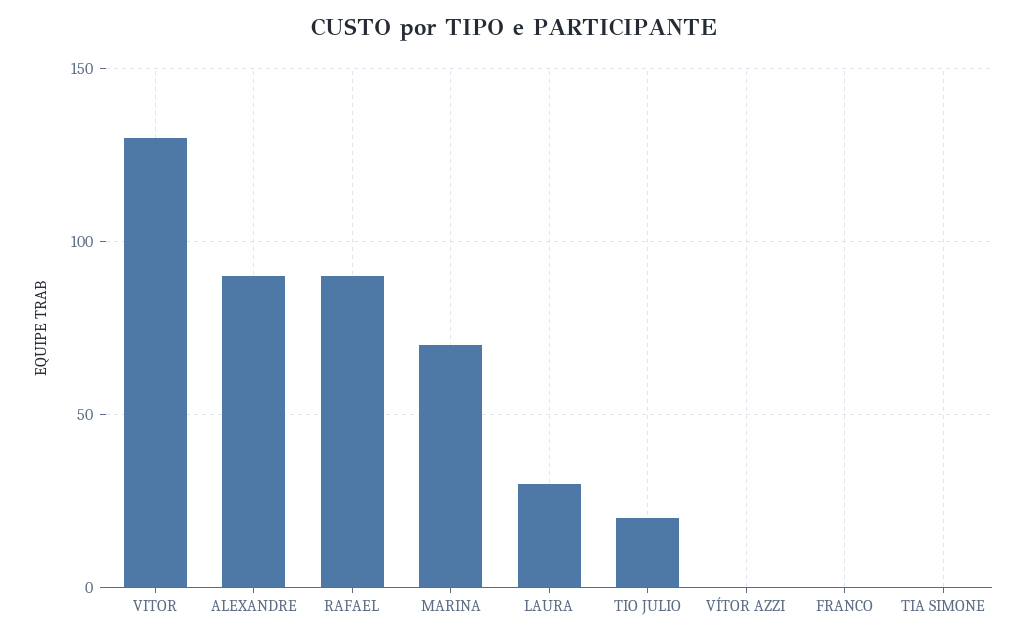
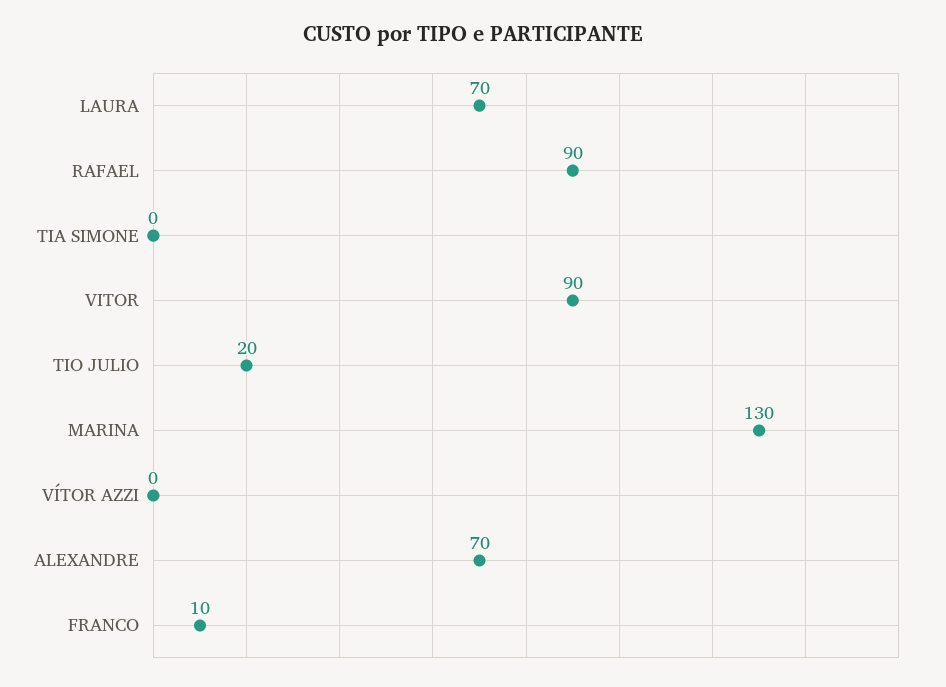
  {
-   "VITOR": 130,
+   "VITOR": 90,
-   "ALEXANDRE": 90,
+   "ALEXANDRE": 70,
    "RAFAEL": 90,
-   "MARINA": 70,
+   "MARINA": 130,
-   "LAURA": 30,
+   "LAURA": 70,
    "TIO JULIO": 20,
    "VÍTOR AZZI": 0,
-   "FRANCO": 0,
+   "FRANCO": 10,
    "TIA SIMONE": 0
  }

